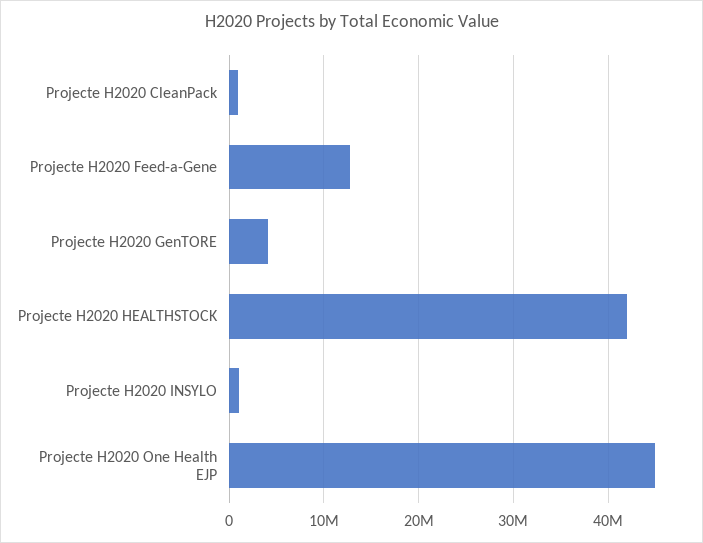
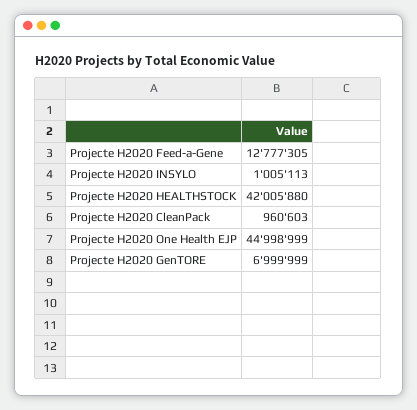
  {
    "Projecte H2020 CleanPack": 960603,
    "Projecte H2020 Feed-a-Gene": 12777305,
-   "Projecte H2020 GenTORE": 4000000,
+   "Projecte H2020 GenTORE": 6999999,
    "Projecte H2020 HEALTHSTOCK": 42005880,
    "Projecte H2020 INSYLO": 1005113,
    "Projecte H2020 One Health EJP": 44998999
  }

